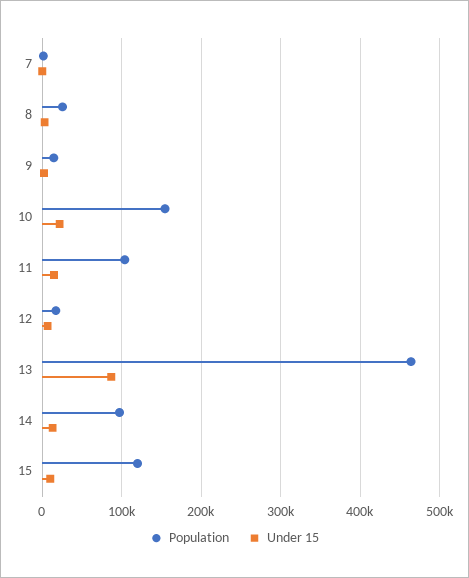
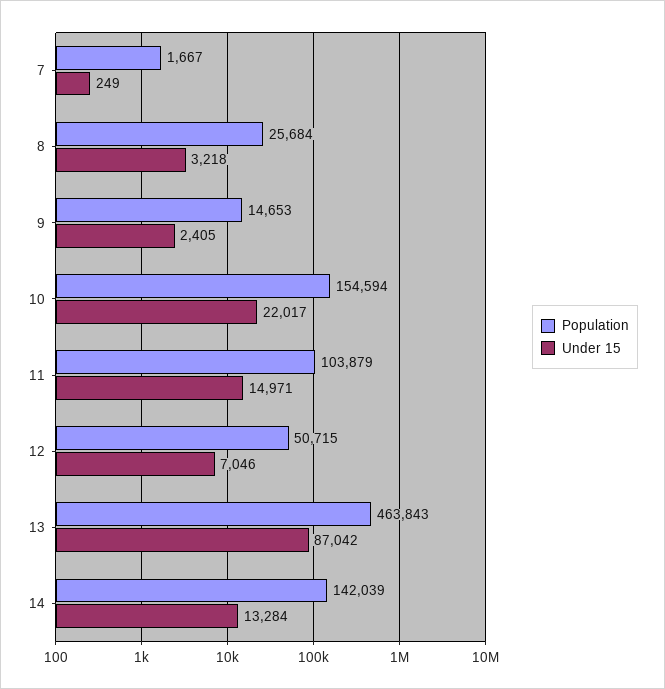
  {
    "Population": {
      "7": 1667,
      "8": 25684,
      "9": 14653,
      "10": 154594,
      "11": 103879,
-     "12": 20000,
+     "12": 50715,
      "13": 463843,
-     "14": 100000,
+     "14": 142039
-     "15": 120000
    },
    "Under 15": {
      "7": 249,
      "8": 3218,
      "9": 2405,
      "10": 22017,
      "11": 14971,
      "12": 7046,
      "13": 87042,
-     "14": 13284,
+     "14": 13284
-     "15": 10000
    }
  }

